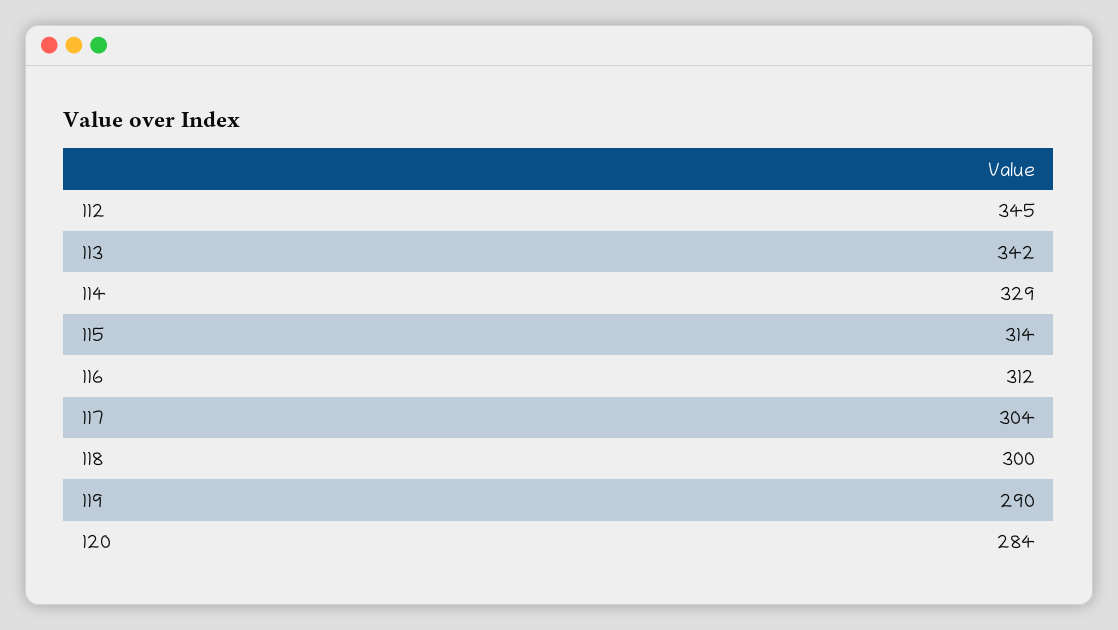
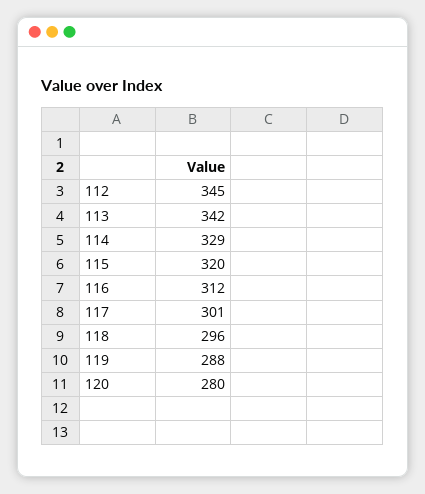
  {
    "112": 345,
    "113": 342,
    "114": 329,
-   "115": 314,
+   "115": 320,
    "116": 312,
-   "117": 304,
+   "117": 301,
-   "118": 300,
+   "118": 296,
-   "119": 290,
+   "119": 288,
-   "120": 284
+   "120": 280
  }

